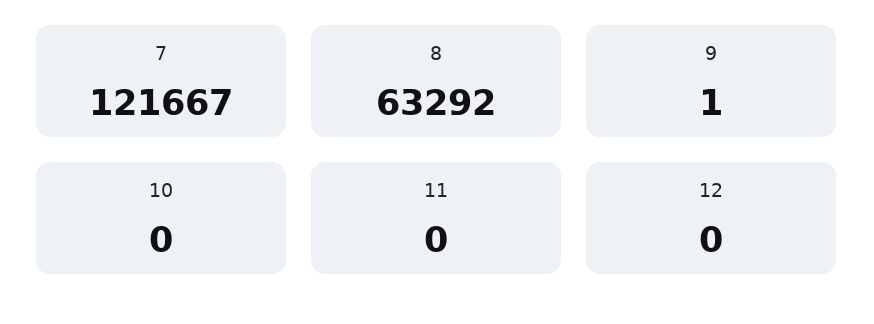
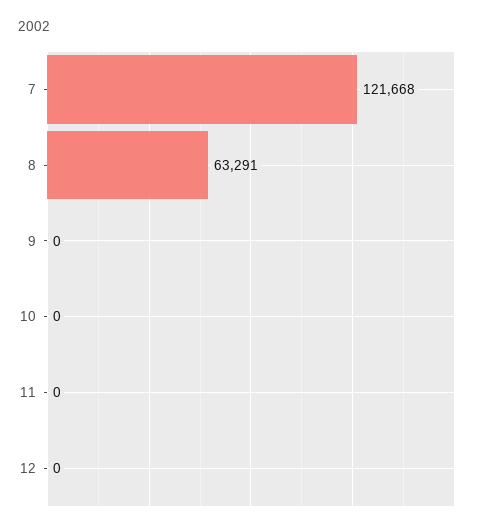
  {
-   "7": 121667,
+   "7": 121668,
-   "8": 63292,
+   "8": 63291,
-   "9": 1,
+   "9": 0,
    "10": 0,
    "11": 0,
    "12": 0
  }

